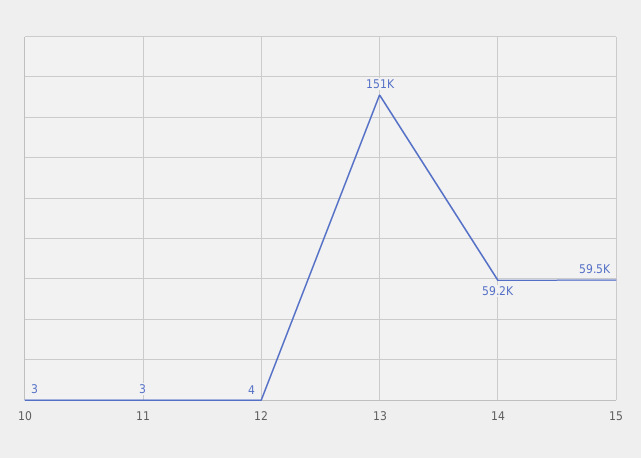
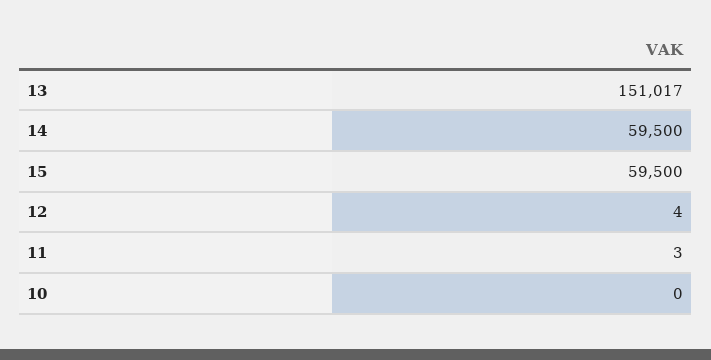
  {
-   "10": 3,
+   "10": 0,
    "11": 3,
    "12": 4,
    "13": 151017,
-   "14": 59200,
+   "14": 59500,
    "15": 59500
  }

